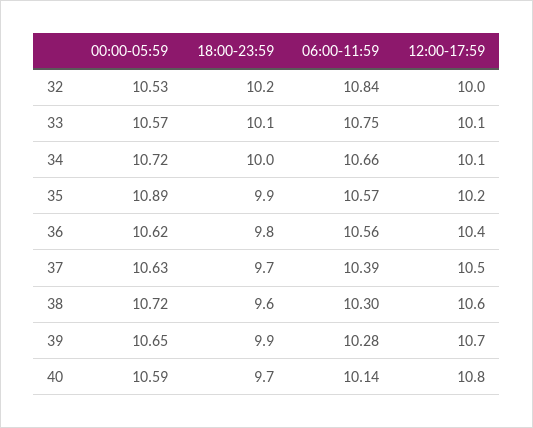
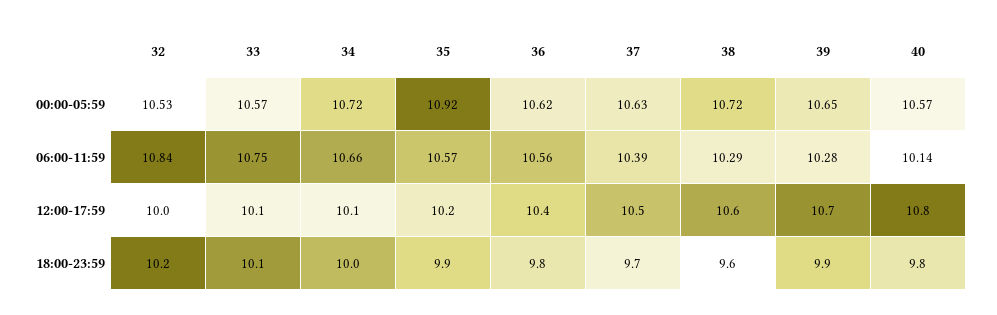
  {
    "00:00-05:59": {
      "32": 10.53,
      "33": 10.57,
      "34": 10.72,
-     "35": 10.89,
+     "35": 10.92,
      "36": 10.62,
      "37": 10.63,
      "38": 10.72,
      "39": 10.65,
-     "40": 10.59
+     "40": 10.57
    },
    "18:00-23:59": {
      "32": 10.2,
      "33": 10.1,
      "34": 10,
      "35": 9.9,
      "36": 9.8,
      "37": 9.7,
      "38": 9.6,
      "39": 9.9,
-     "40": 9.7
+     "40": 9.8
    },
    "06:00-11:59": {
      "32": 10.84,
      "33": 10.75,
      "34": 10.66,
      "35": 10.57,
      "36": 10.56,
      "37": 10.39,
-     "38": 10.3,
+     "38": 10.29,
      "39": 10.28,
      "40": 10.14
    },
    "12:00-17:59": {
      "32": 10,
      "33": 10.1,
      "34": 10.1,
      "35": 10.2,
      "36": 10.4,
      "37": 10.5,
      "38": 10.6,
      "39": 10.7,
      "40": 10.8
    }
  }

